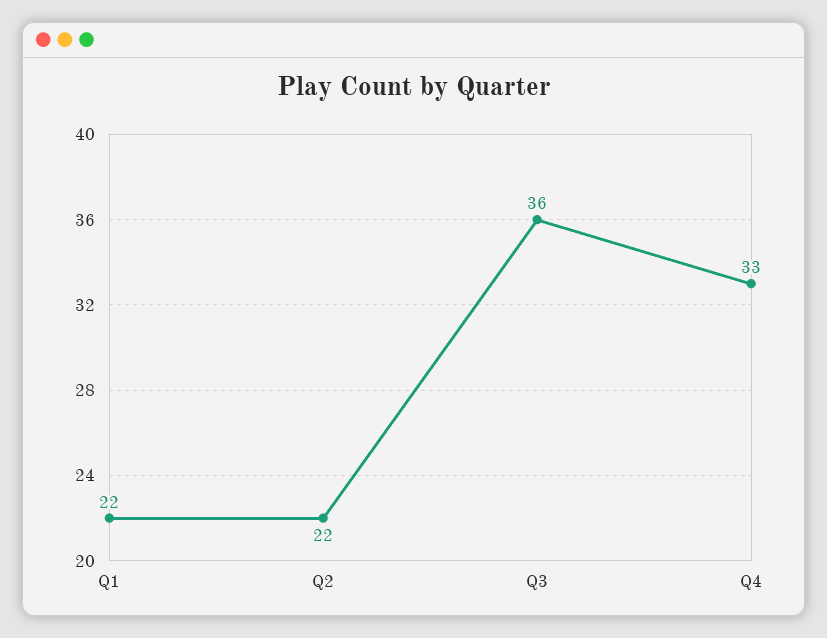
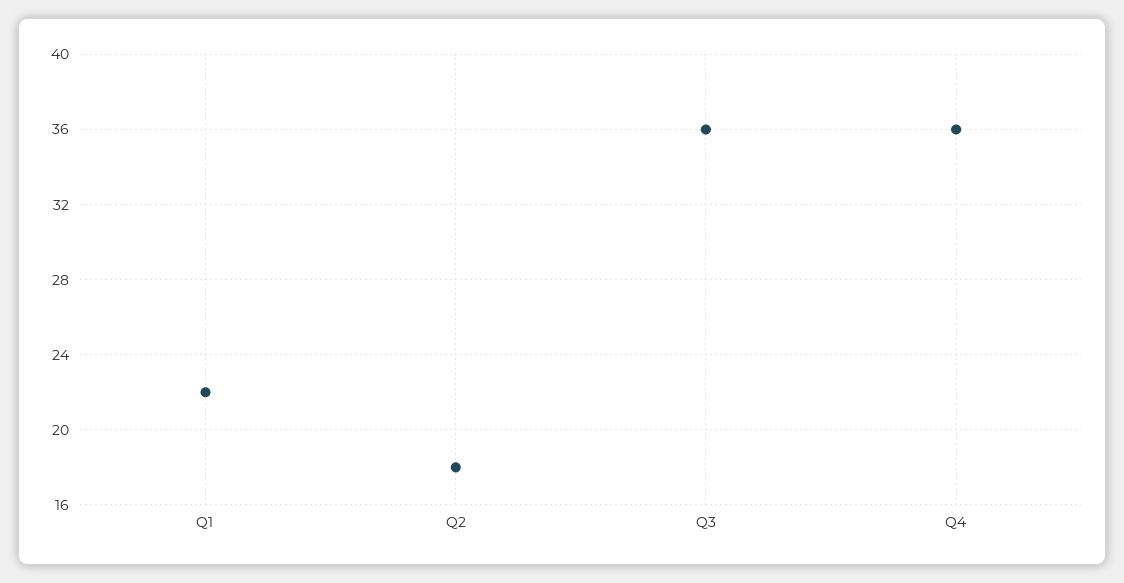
  {
    "Q1": 22,
-   "Q2": 22,
+   "Q2": 18,
    "Q3": 36,
-   "Q4": 33
+   "Q4": 36
  }

